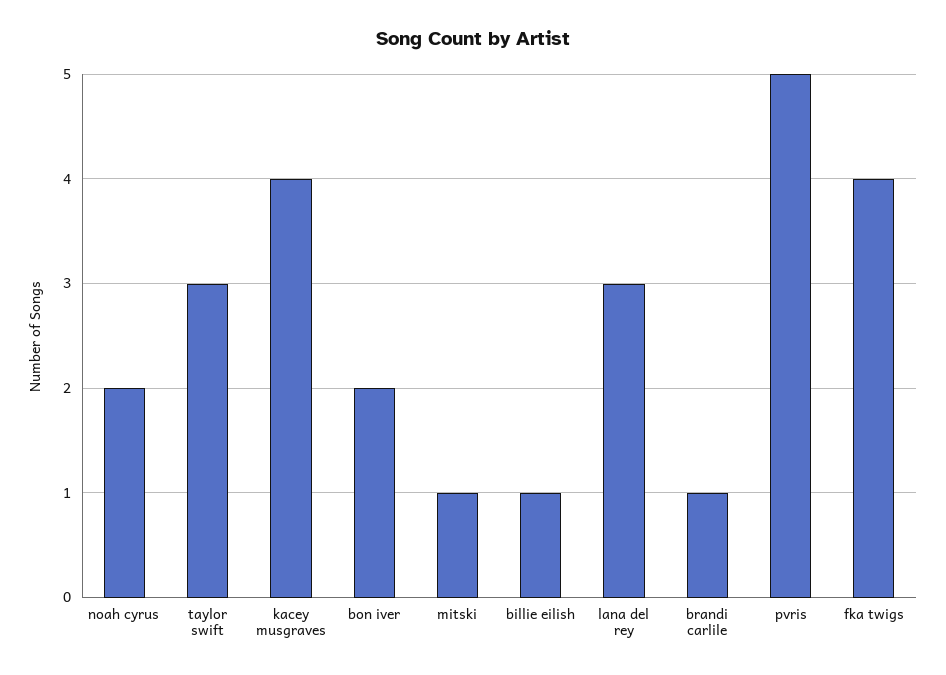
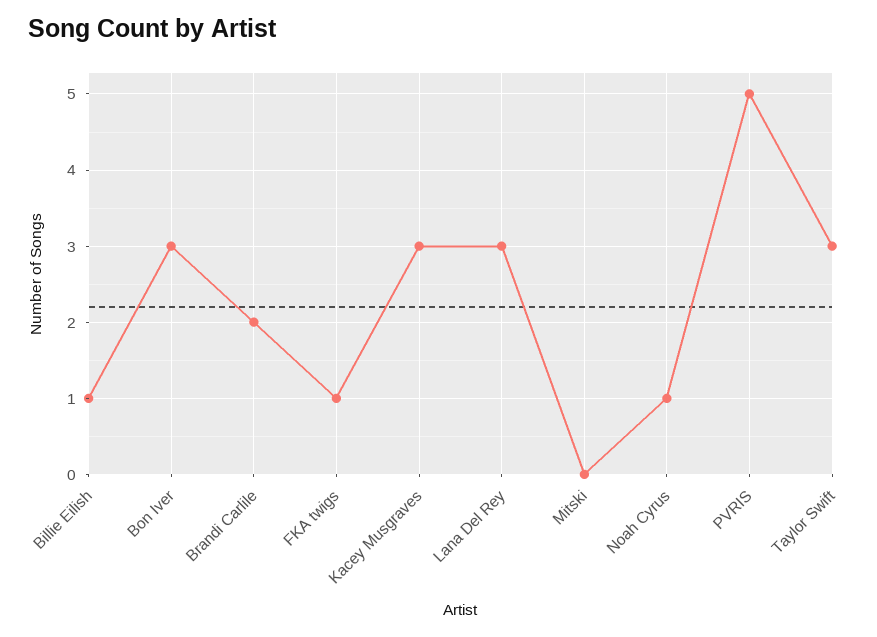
  {
-   "noah cyrus": 2,
+   "noah cyrus": 1,
    "taylor swift": 3,
-   "kacey musgraves": 4,
+   "kacey musgraves": 3,
-   "bon iver": 2,
+   "bon iver": 3,
-   "mitski": 1,
+   "mitski": 0,
    "billie eilish": 1,
    "lana del rey": 3,
-   "brandi carlile": 1,
+   "brandi carlile": 2,
    "pvris": 5,
-   "fka twigs": 4
+   "fka twigs": 1
  }

